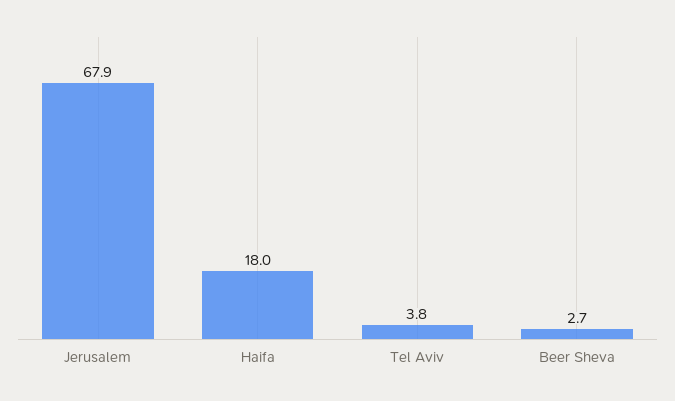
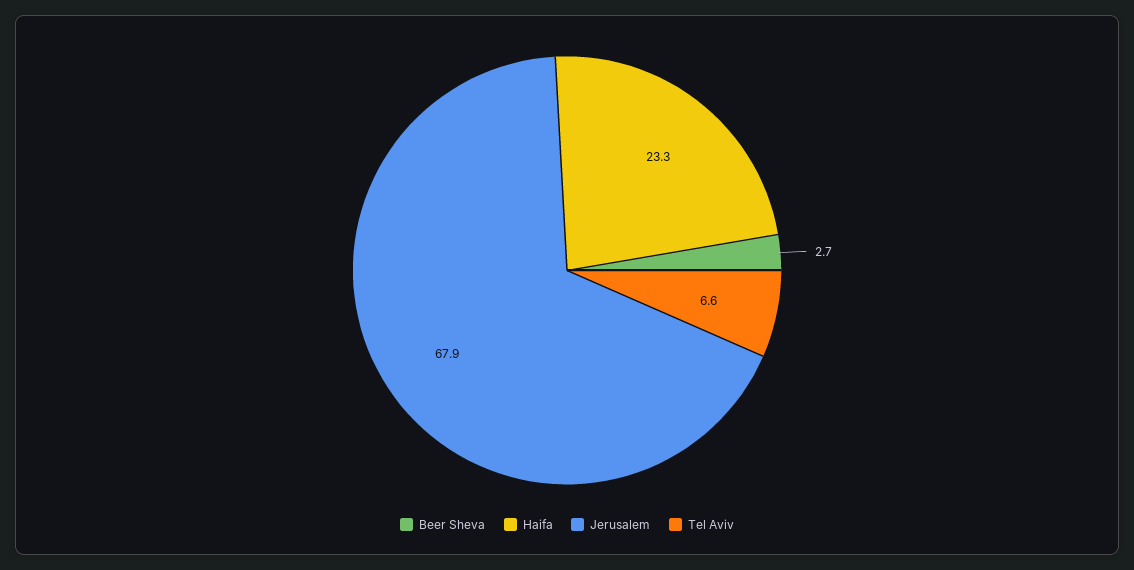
  {
    "Jerusalem": 67.9,
-   "Haifa": 18,
+   "Haifa": 23.3,
-   "Tel Aviv": 3.8,
+   "Tel Aviv": 6.6,
    "Beer Sheva": 2.7
  }

